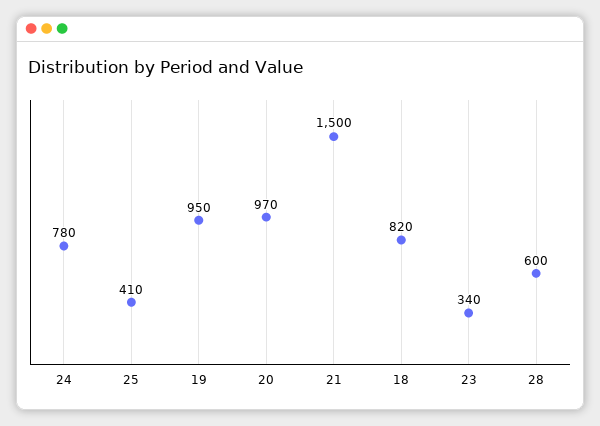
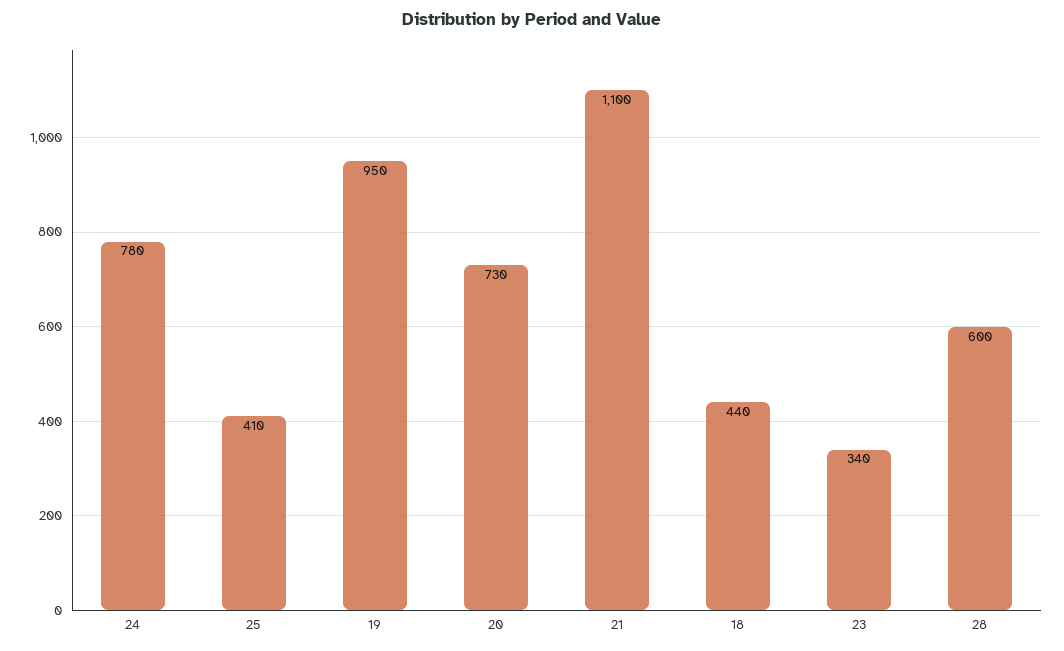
  {
    "24": 780,
    "25": 410,
    "19": 950,
-   "20": 970,
+   "20": 730,
-   "21": 1500,
+   "21": 1100,
-   "18": 820,
+   "18": 440,
    "23": 340,
    "28": 600
  }

